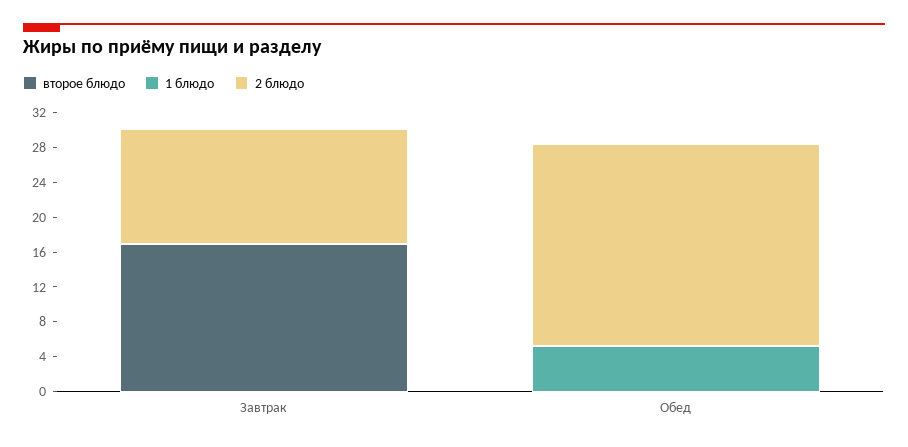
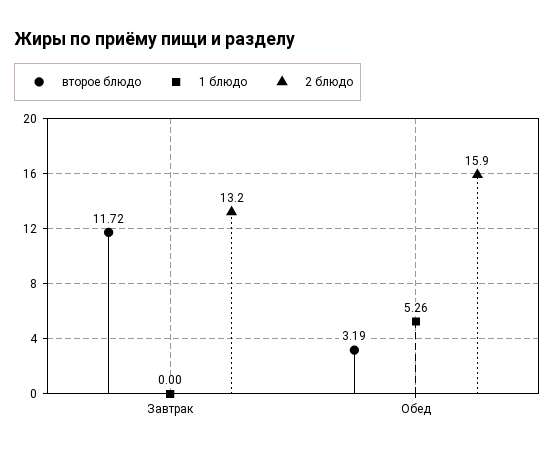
  {
    "второе блюдо": {
-     "Завтрак": 17,
+     "Завтрак": 11.72,
-     "Обед": 0
+     "Обед": 3.19
    },
    "1 блюдо": {
      "Завтрак": 0,
      "Обед": 5.26
    },
    "2 блюдо": {
      "Завтрак": 13.2,
-     "Обед": 23
+     "Обед": 15.9
    }
  }

